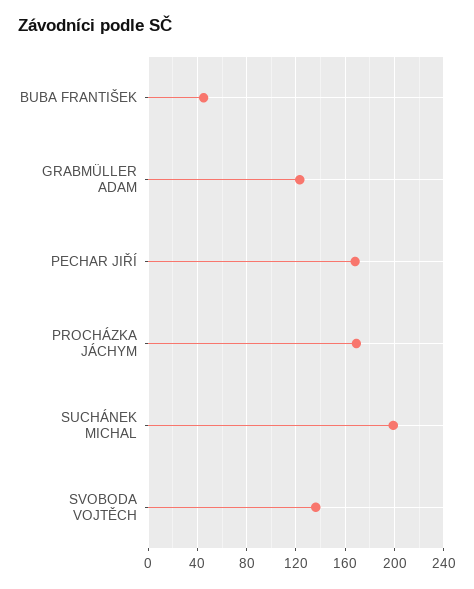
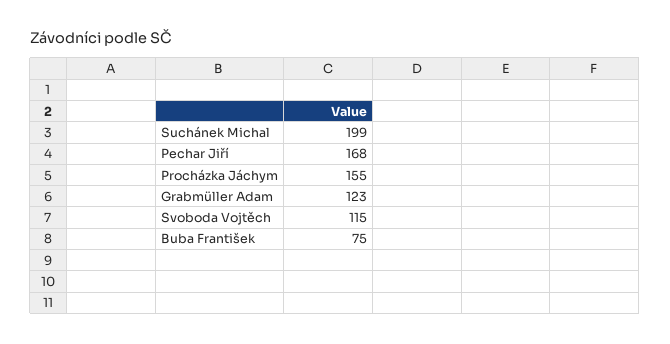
  {
-   "BUBA FRANTIŠEK": 45,
+   "BUBA FRANTIŠEK": 75,
    "GRABMÜLLER ADAM": 123,
    "PECHAR JIŘÍ": 168,
-   "PROCHÁZKA JÁCHYM": 170,
+   "PROCHÁZKA JÁCHYM": 155,
    "SUCHÁNEK MICHAL": 199,
-   "SVOBODA VOJTĚCH": 135
+   "SVOBODA VOJTĚCH": 115
  }

